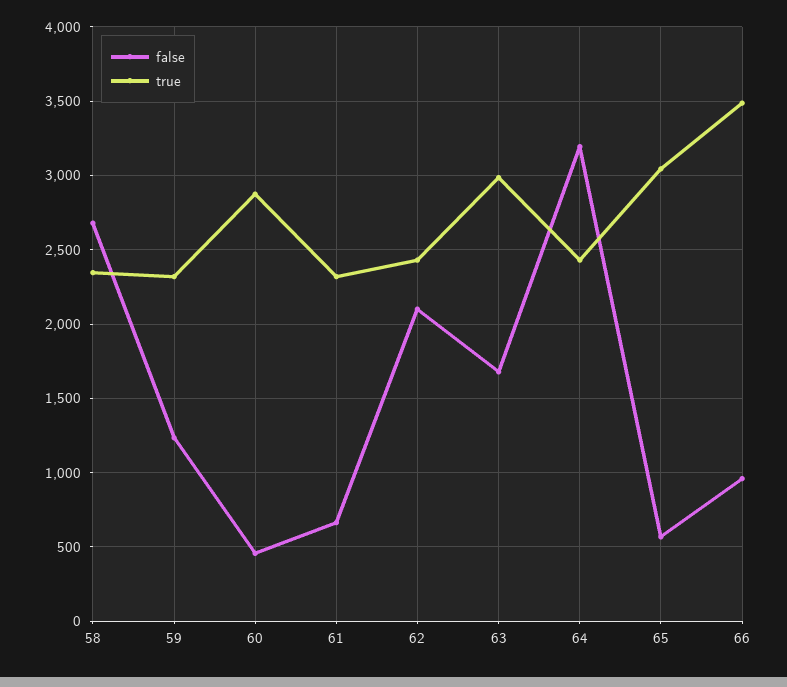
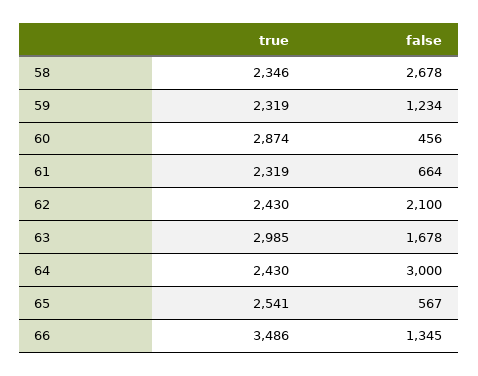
  {
    "false": {
      "58": 2678,
      "59": 1234,
      "60": 456,
      "61": 664,
      "62": 2100,
      "63": 1678,
-     "64": 3200,
+     "64": 3000,
      "65": 567,
-     "66": 950
+     "66": 1345
    },
    "true": {
      "58": 2346,
      "59": 2319,
      "60": 2874,
      "61": 2319,
      "62": 2430,
      "63": 2985,
      "64": 2430,
-     "65": 3050,
+     "65": 2541,
      "66": 3486
    }
  }

